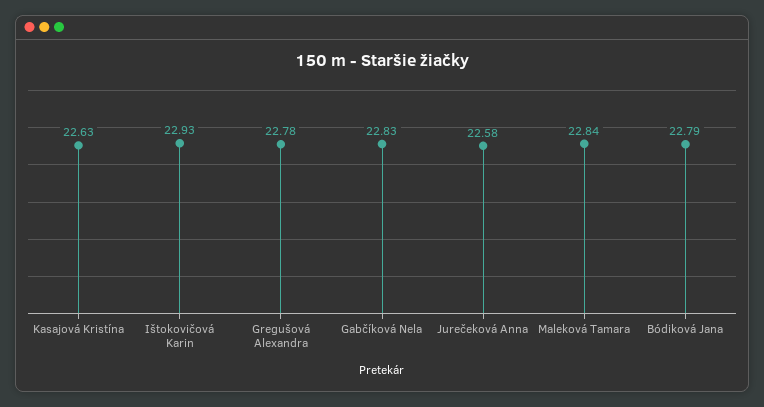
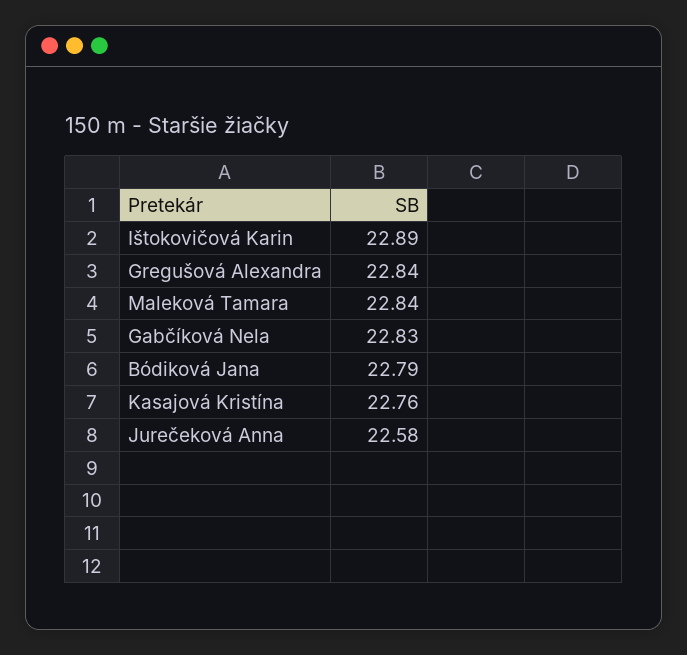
  {
-   "Kasajová Kristína": 22.63,
+   "Kasajová Kristína": 22.76,
-   "Ištokovičová Karin": 22.93,
+   "Ištokovičová Karin": 22.89,
-   "Gregušová Alexandra": 22.78,
+   "Gregušová Alexandra": 22.84,
    "Gabčíková Nela": 22.83,
    "Jurečeková Anna": 22.58,
    "Maleková Tamara": 22.84,
    "Bódiková Jana": 22.79
  }

